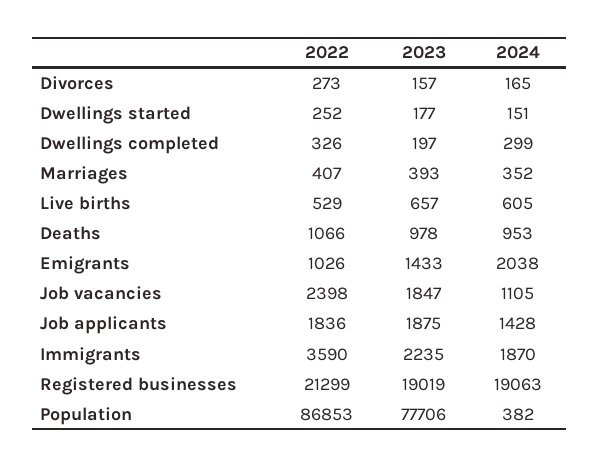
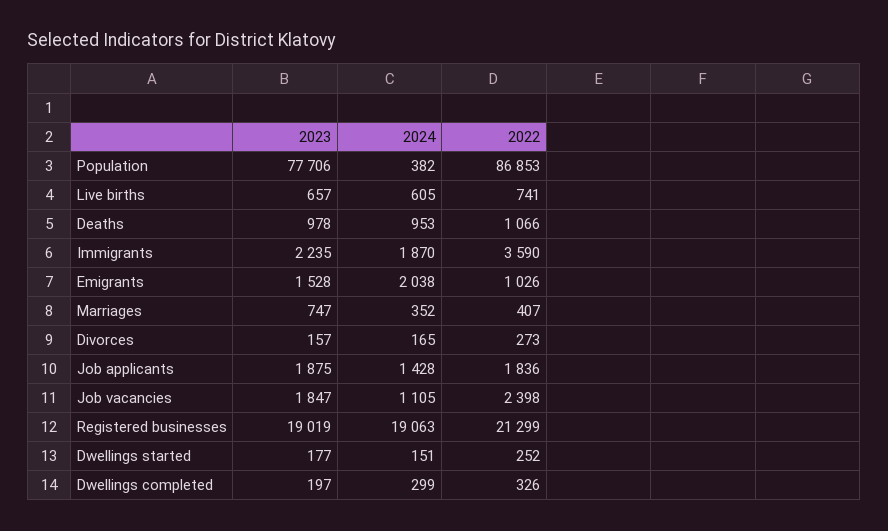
  {
    "2022": {
      "Divorces": 273,
      "Dwellings started": 252,
      "Dwellings completed": 326,
      "Marriages": 407,
-     "Live births": 529,
+     "Live births": 741,
      "Deaths": 1066,
      "Emigrants": 1026,
      "Job vacancies": 2398,
      "Job applicants": 1836,
      "Immigrants": 3590,
      "Registered businesses": 21299,
      "Population": 86853
    },
    "2023": {
      "Divorces": 157,
      "Dwellings started": 177,
      "Dwellings completed": 197,
-     "Marriages": 393,
+     "Marriages": 747,
      "Live births": 657,
      "Deaths": 978,
-     "Emigrants": 1433,
+     "Emigrants": 1528,
      "Job vacancies": 1847,
      "Job applicants": 1875,
      "Immigrants": 2235,
      "Registered businesses": 19019,
      "Population": 77706
    },
    "2024": {
      "Divorces": 165,
      "Dwellings started": 151,
      "Dwellings completed": 299,
      "Marriages": 352,
      "Live births": 605,
      "Deaths": 953,
      "Emigrants": 2038,
      "Job vacancies": 1105,
      "Job applicants": 1428,
      "Immigrants": 1870,
      "Registered businesses": 19063,
      "Population": 382
    }
  }

